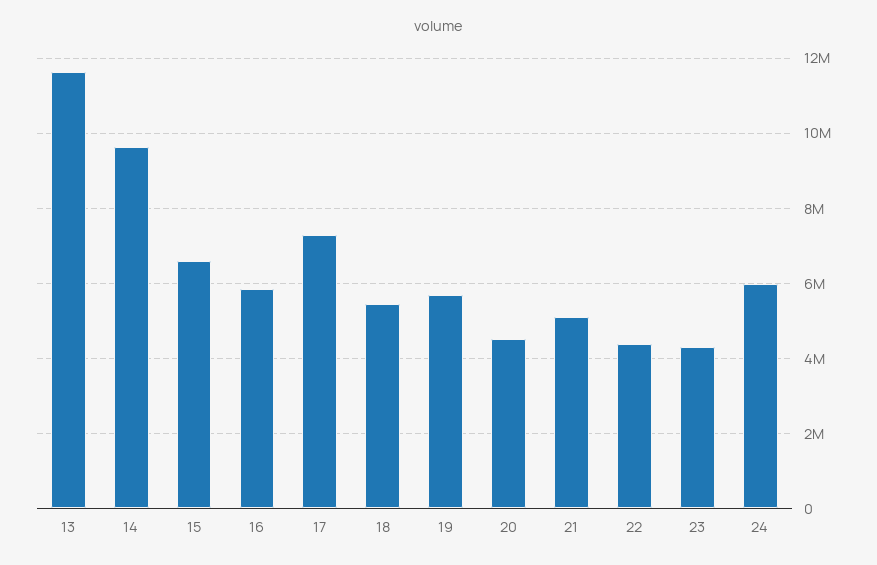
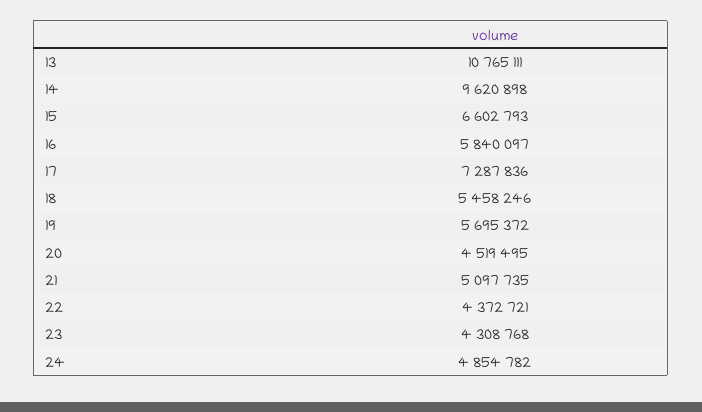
  {
-   "13": 11600000,
+   "13": 10765111,
    "14": 9620898,
    "15": 6602793,
    "16": 5840097,
    "17": 7287836,
    "18": 5458246,
    "19": 5695372,
    "20": 4519495,
    "21": 5097735,
    "22": 4372721,
    "23": 4308768,
-   "24": 6000000
+   "24": 4854782
  }

